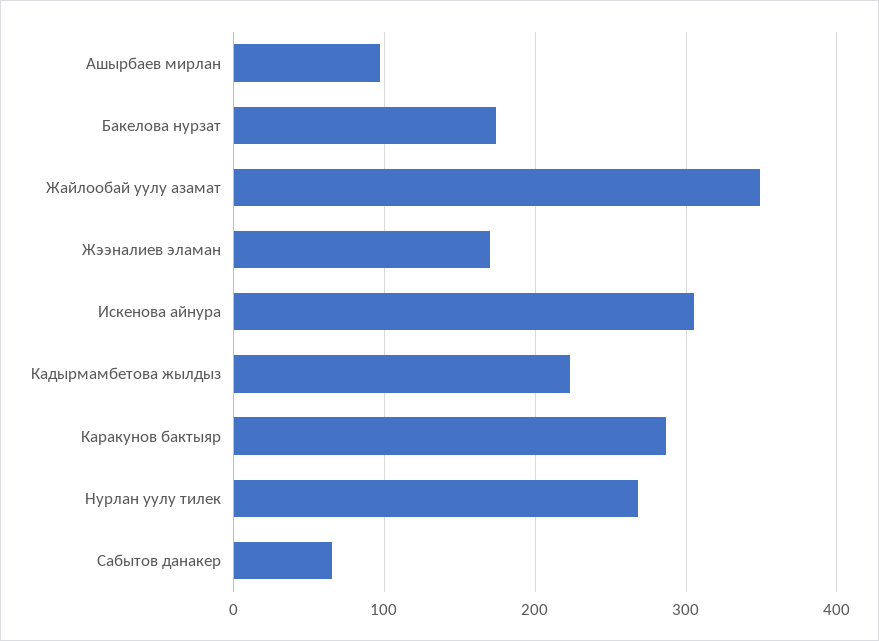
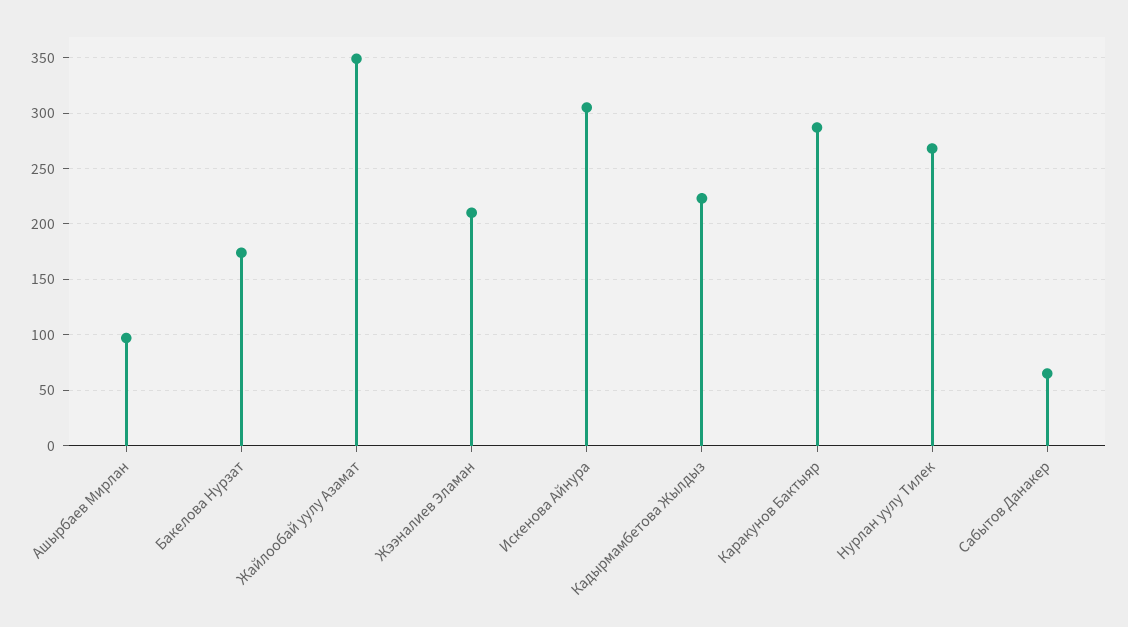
  {
    "Ашырбаев мирлан": 100,
    "Бакелова нурзат": 170,
    "Жайлообай уулу азамат": 350,
-   "Жээналиев эламан": 170,
+   "Жээналиев эламан": 210,
    "Искенова айнура": 310,
    "Кадырмамбетова жылдыз": 220,
    "Каракунов бактыяр": 290,
    "Нурлан уулу тилек": 270,
    "Сабытов данакер": 70
  }

